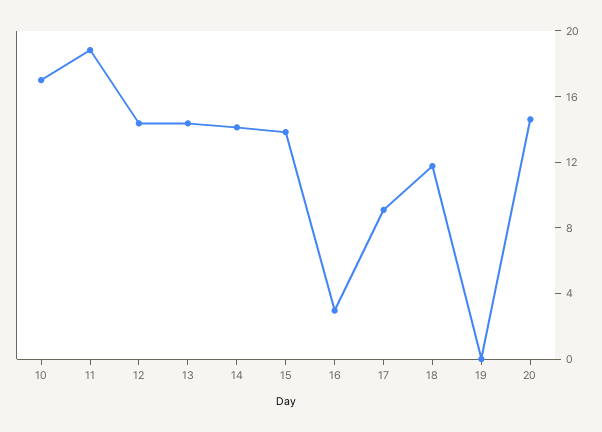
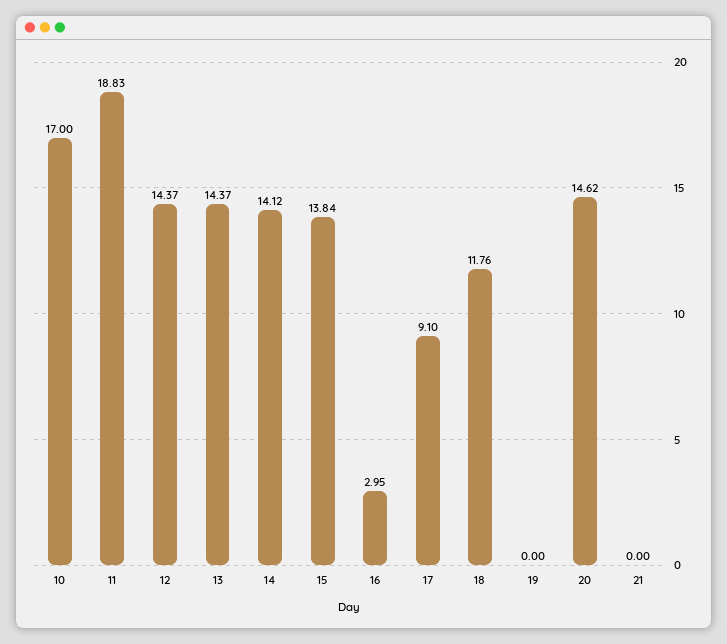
  {
    "10": 17,
    "11": 18.83,
    "12": 14.37,
    "13": 14.37,
    "14": 14.12,
    "15": 13.84,
    "16": 2.95,
    "17": 9.1,
    "18": 11.76,
    "19": 0,
-   "20": 14.62
+   "20": 14.62,
+   "21": 0
  }

